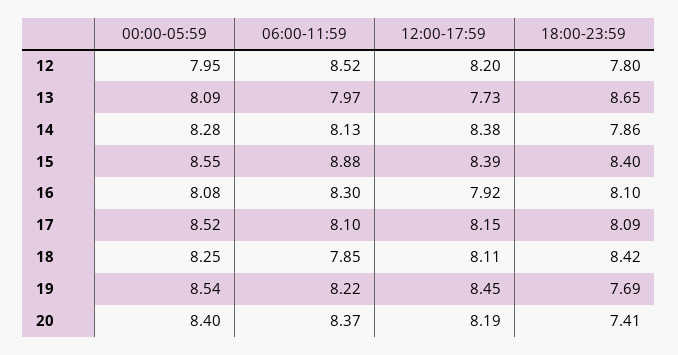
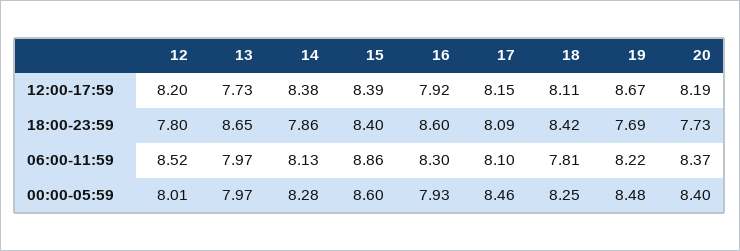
  {
    "00:00-05:59": {
-     "12": 7.95,
+     "12": 8.01,
-     "13": 8.09,
+     "13": 7.97,
      "14": 8.28,
-     "15": 8.55,
+     "15": 8.6,
-     "16": 8.08,
+     "16": 7.93,
-     "17": 8.52,
+     "17": 8.46,
      "18": 8.25,
-     "19": 8.54,
+     "19": 8.48,
      "20": 8.4
    },
    "06:00-11:59": {
      "12": 8.52,
      "13": 7.97,
      "14": 8.13,
-     "15": 8.88,
+     "15": 8.86,
      "16": 8.3,
      "17": 8.1,
-     "18": 7.85,
+     "18": 7.81,
      "19": 8.22,
      "20": 8.37
    },
    "12:00-17:59": {
      "12": 8.2,
      "13": 7.73,
      "14": 8.38,
      "15": 8.39,
      "16": 7.92,
      "17": 8.15,
      "18": 8.11,
-     "19": 8.45,
+     "19": 8.67,
      "20": 8.19
    },
    "18:00-23:59": {
      "12": 7.8,
      "13": 8.65,
      "14": 7.86,
      "15": 8.4,
-     "16": 8.1,
+     "16": 8.6,
      "17": 8.09,
      "18": 8.42,
      "19": 7.69,
-     "20": 7.41
+     "20": 7.73
    }
  }

